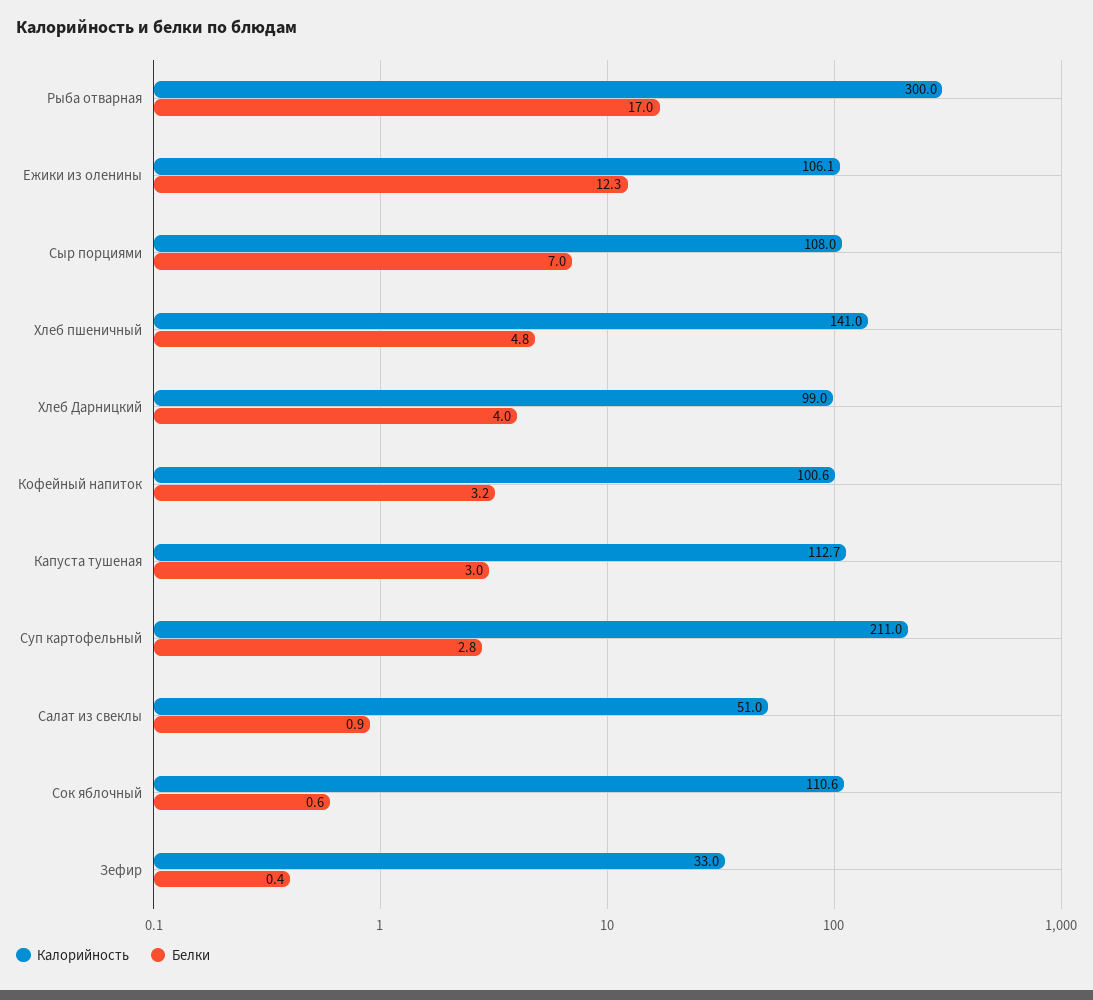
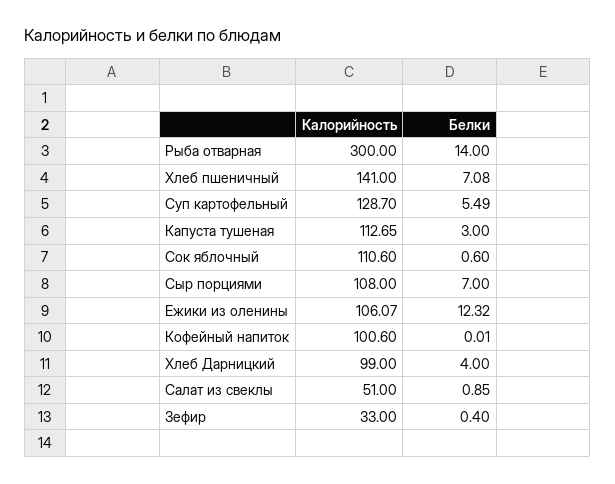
  {
    "Калорийность": {
      "Рыба отварная": 300,
      "Ежики из оленины": 106.07,
      "Сыр порциями": 108,
      "Хлеб пшеничный": 141,
      "Хлеб Дарницкий": 99,
      "Кофейный напиток": 100.6,
      "Капуста тушеная": 112.65,
-     "Суп картофельный": 211,
+     "Суп картофельный": 128.7,
      "Салат из свеклы": 51,
      "Сок яблочный": 110.6,
      "Зефир": 33
    },
    "Белки": {
-     "Рыба отварная": 17,
+     "Рыба отварная": 14,
      "Ежики из оленины": 12.32,
      "Сыр порциями": 7,
-     "Хлеб пшеничный": 4.8,
+     "Хлеб пшеничный": 7.08,
      "Хлеб Дарницкий": 4,
-     "Кофейный напиток": 3.2,
+     "Кофейный напиток": 0.01,
      "Капуста тушеная": 3,
-     "Суп картофельный": 2.8,
+     "Суп картофельный": 5.49,
      "Салат из свеклы": 0.85,
      "Сок яблочный": 0.6,
      "Зефир": 0.4
    }
  }

